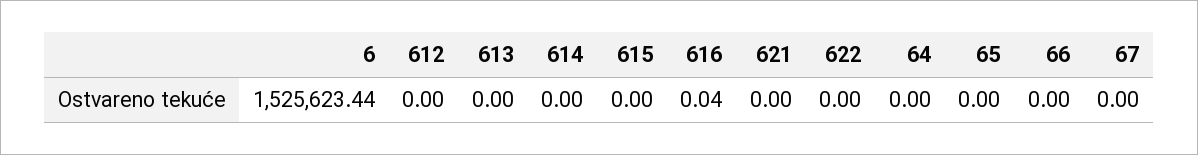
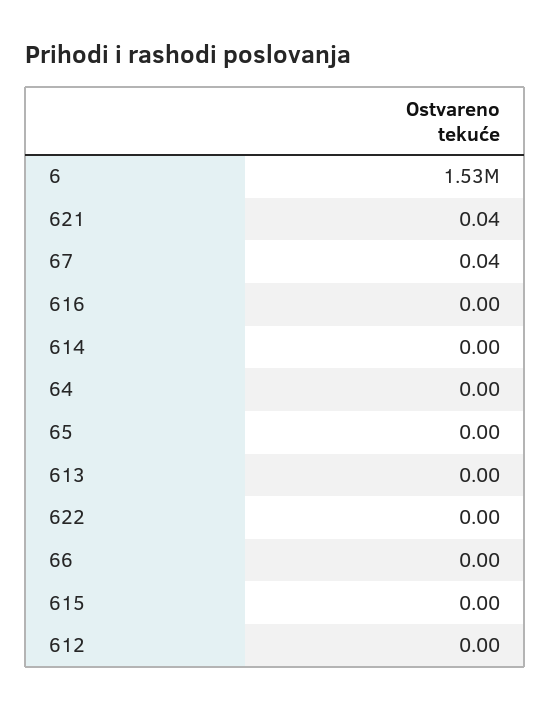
  {
    "6": 1525623.44,
    "612": 0,
    "613": 0,
    "614": 0,
    "615": 0,
-   "616": 0.04,
+   "616": 0,
-   "621": 0,
+   "621": 0.04,
    "622": 0,
    "64": 0,
    "65": 0,
    "66": 0,
-   "67": 0
+   "67": 0.04
  }

